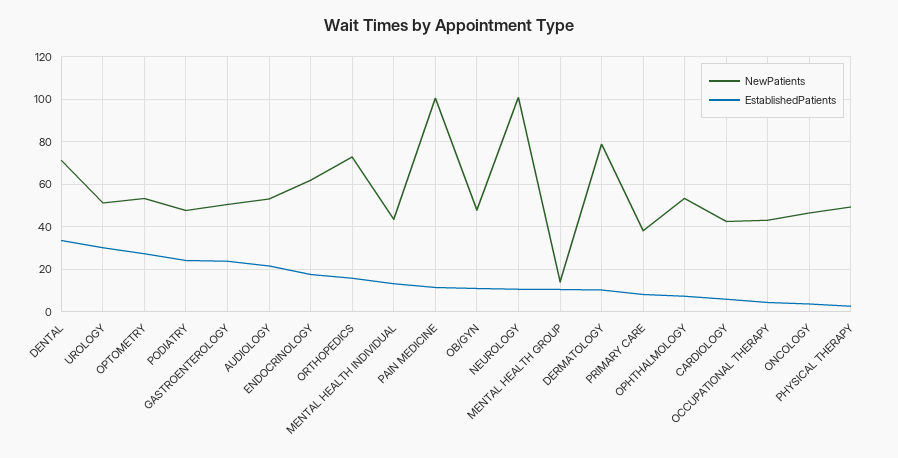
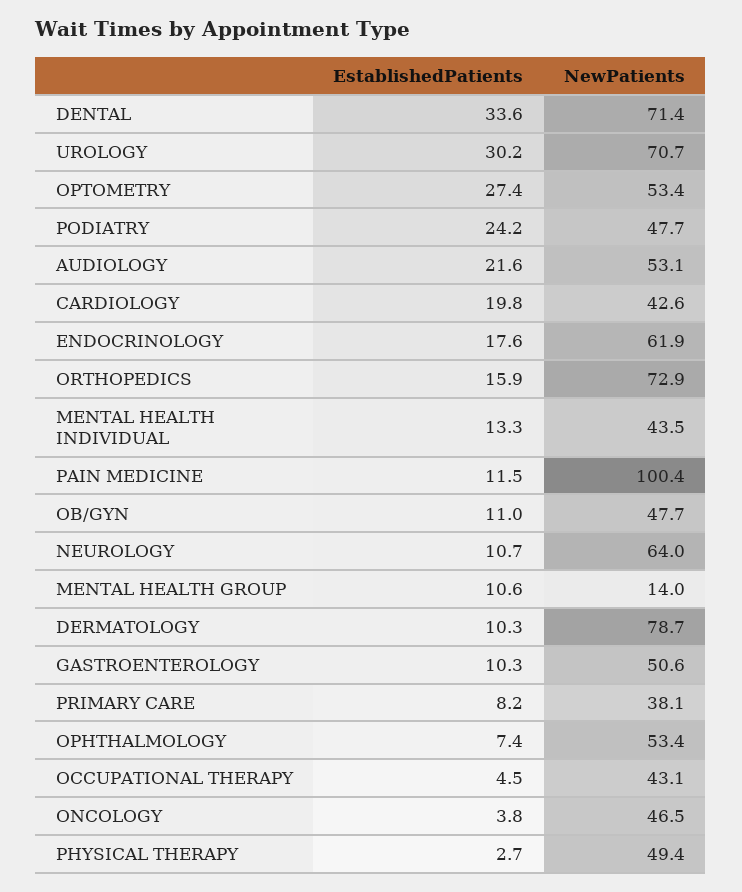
  {
    "NewPatients": {
      "DENTAL": 71.4,
-     "UROLOGY": 50,
+     "UROLOGY": 70.7,
      "OPTOMETRY": 53.4,
      "PODIATRY": 47.7,
      "GASTROENTEROLOGY": 50.6,
      "AUDIOLOGY": 53.1,
      "ENDOCRINOLOGY": 61.9,
      "ORTHOPEDICS": 72.9,
      "MENTAL HEALTH INDIVIDUAL": 43.5,
      "PAIN MEDICINE": 100.4,
      "OB/GYN": 47.7,
-     "NEUROLOGY": 100,
+     "NEUROLOGY": 64,
      "MENTAL HEALTH GROUP": 14,
      "DERMATOLOGY": 78.7,
      "PRIMARY CARE": 38.1,
      "OPHTHALMOLOGY": 53.4,
      "CARDIOLOGY": 42.6,
      "OCCUPATIONAL THERAPY": 43.1,
      "ONCOLOGY": 46.5,
      "PHYSICAL THERAPY": 49.4
    },
    "EstablishedPatients": {
      "DENTAL": 33.6,
      "UROLOGY": 30.2,
      "OPTOMETRY": 27.4,
      "PODIATRY": 24.2,
-     "GASTROENTEROLOGY": 25,
+     "GASTROENTEROLOGY": 10.3,
      "AUDIOLOGY": 21.6,
      "ENDOCRINOLOGY": 17.6,
      "ORTHOPEDICS": 15.9,
      "MENTAL HEALTH INDIVIDUAL": 13.3,
      "PAIN MEDICINE": 11.5,
      "OB/GYN": 11,
      "NEUROLOGY": 10.7,
      "MENTAL HEALTH GROUP": 10.6,
      "DERMATOLOGY": 10.3,
      "PRIMARY CARE": 8.2,
      "OPHTHALMOLOGY": 7.4,
-     "CARDIOLOGY": 5,
+     "CARDIOLOGY": 19.8,
      "OCCUPATIONAL THERAPY": 4.5,
      "ONCOLOGY": 3.8,
      "PHYSICAL THERAPY": 2.7
    }
  }

